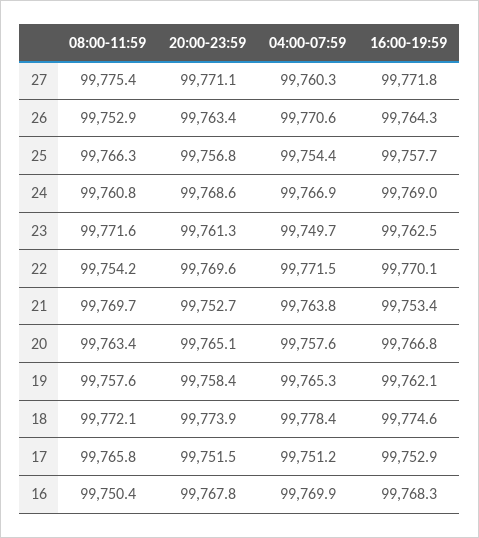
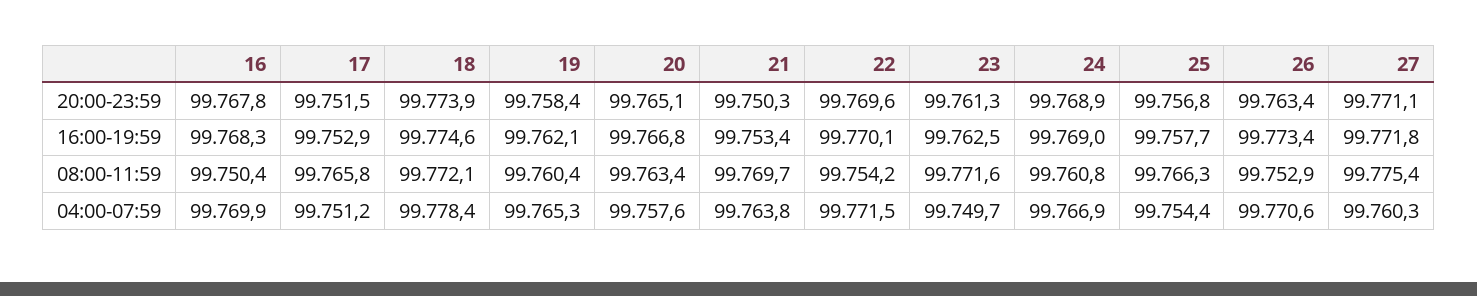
  {
    "08:00-11:59": {
      "27": 99775.4,
      "26": 99752.9,
      "25": 99766.3,
      "24": 99760.8,
      "23": 99771.6,
      "22": 99754.2,
      "21": 99769.7,
      "20": 99763.4,
-     "19": 99757.6,
+     "19": 99760.4,
      "18": 99772.1,
      "17": 99765.8,
      "16": 99750.4
    },
    "20:00-23:59": {
      "27": 99771.1,
      "26": 99763.4,
      "25": 99756.8,
-     "24": 99768.6,
+     "24": 99768.9,
      "23": 99761.3,
      "22": 99769.6,
-     "21": 99752.7,
+     "21": 99750.3,
      "20": 99765.1,
      "19": 99758.4,
      "18": 99773.9,
      "17": 99751.5,
      "16": 99767.8
    },
    "04:00-07:59": {
      "27": 99760.3,
      "26": 99770.6,
      "25": 99754.4,
      "24": 99766.9,
      "23": 99749.7,
      "22": 99771.5,
      "21": 99763.8,
      "20": 99757.6,
      "19": 99765.3,
      "18": 99778.4,
      "17": 99751.2,
      "16": 99769.9
    },
    "16:00-19:59": {
      "27": 99771.8,
-     "26": 99764.3,
+     "26": 99773.4,
      "25": 99757.7,
      "24": 99769,
      "23": 99762.5,
      "22": 99770.1,
      "21": 99753.4,
      "20": 99766.8,
      "19": 99762.1,
      "18": 99774.6,
      "17": 99752.9,
      "16": 99768.3
    }
  }

